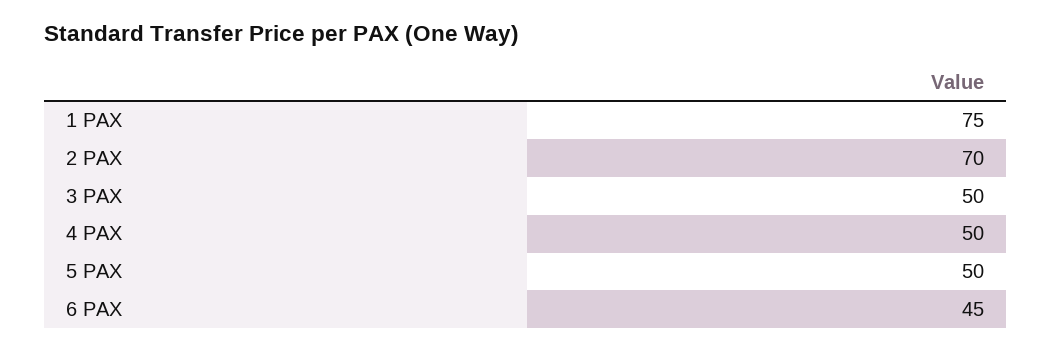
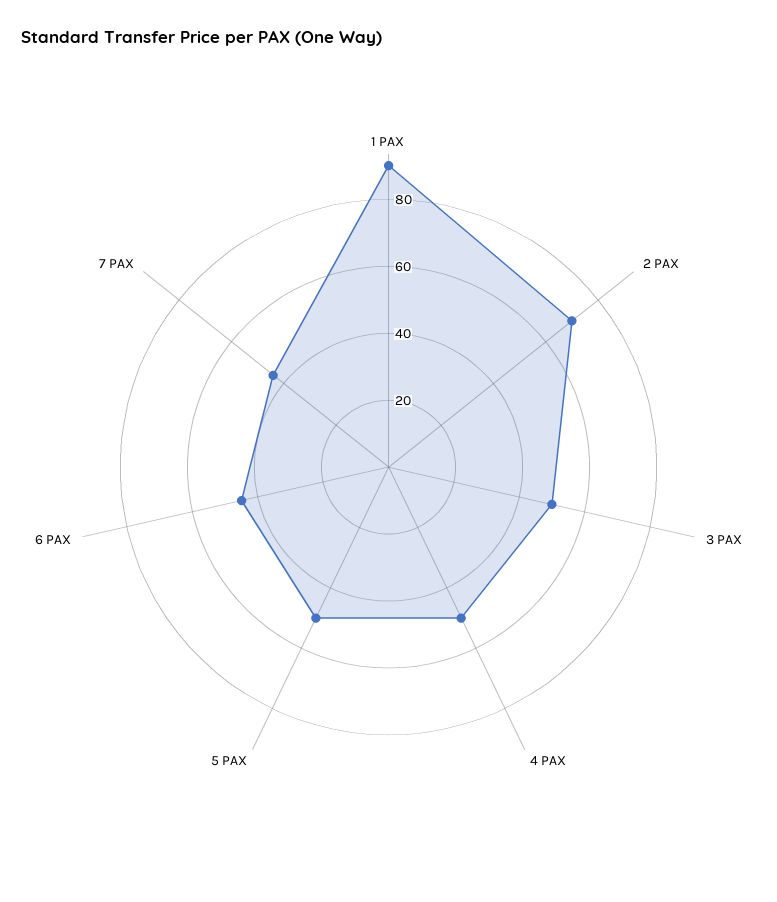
  {
-   "1 PAX": 75,
+   "1 PAX": 90,
    "2 PAX": 70,
    "3 PAX": 50,
    "4 PAX": 50,
    "5 PAX": 50,
-   "6 PAX": 45
+   "6 PAX": 45,
+   "7 PAX": 45
  }

